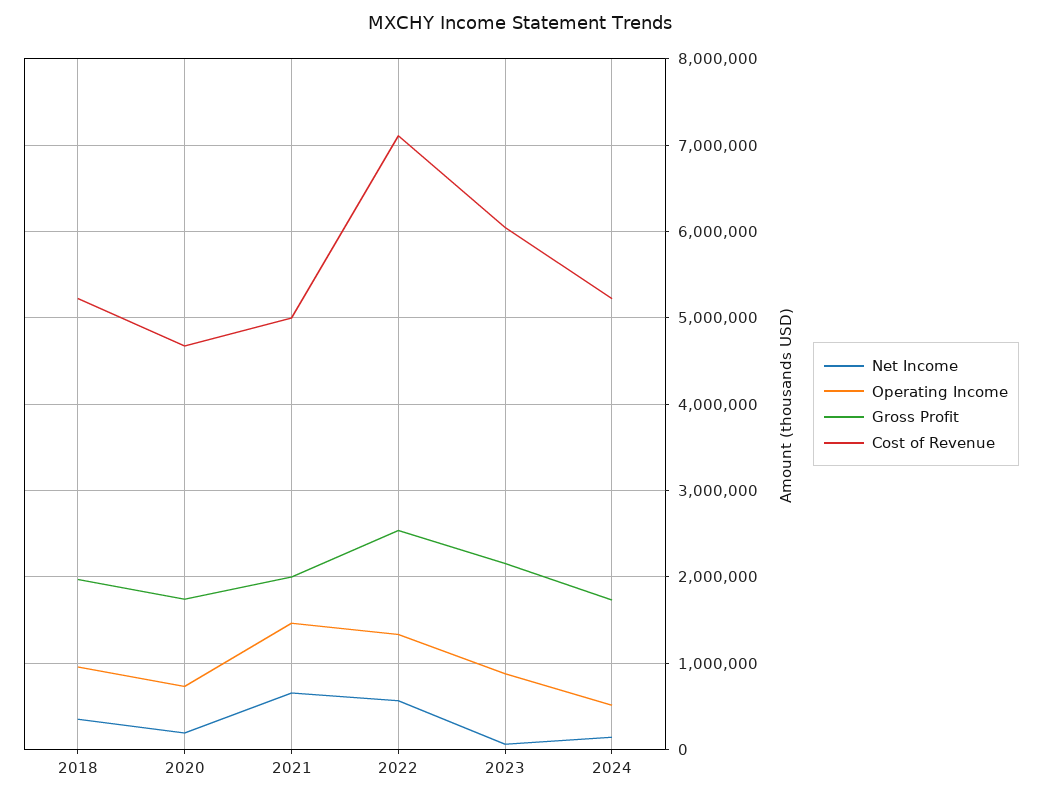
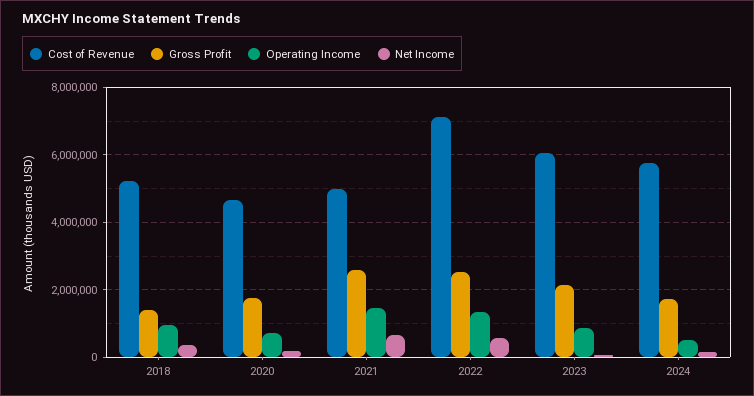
  {
    "Net Income": {
      "2018": 400000,
      "2020": 200000,
      "2021": 700000,
      "2022": 600000,
      "2023": 100000,
      "2024": 100000
    },
    "Operating Income": {
      "2018": 1000000,
      "2020": 700000,
      "2021": 1500000,
      "2022": 1300000,
      "2023": 900000,
      "2024": 500000
    },
    "Gross Profit": {
-     "2018": 2000000,
+     "2018": 1400000,
      "2020": 1700000,
-     "2021": 2000000,
+     "2021": 2600000,
      "2022": 2500000,
      "2023": 2200000,
      "2024": 1700000
    },
    "Cost of Revenue": {
      "2018": 5200000,
      "2020": 4700000,
      "2021": 5000000,
      "2022": 7100000,
      "2023": 6000000,
-     "2024": 5200000
+     "2024": 5800000
    }
  }

